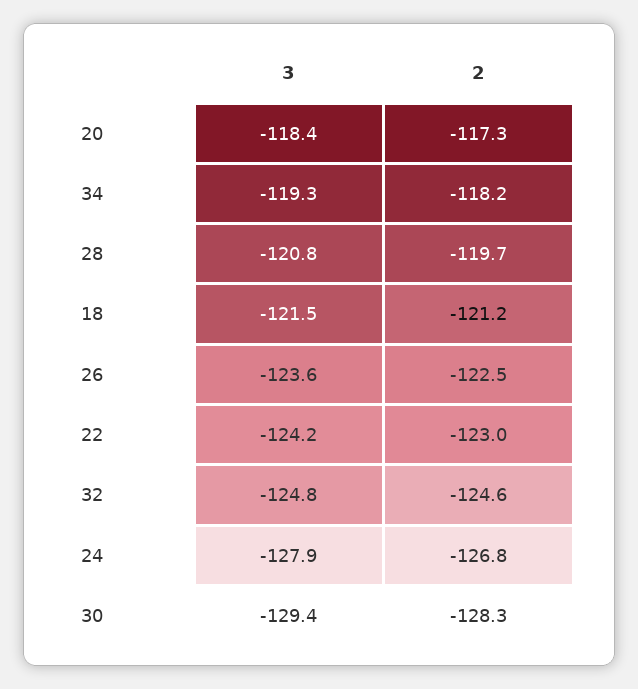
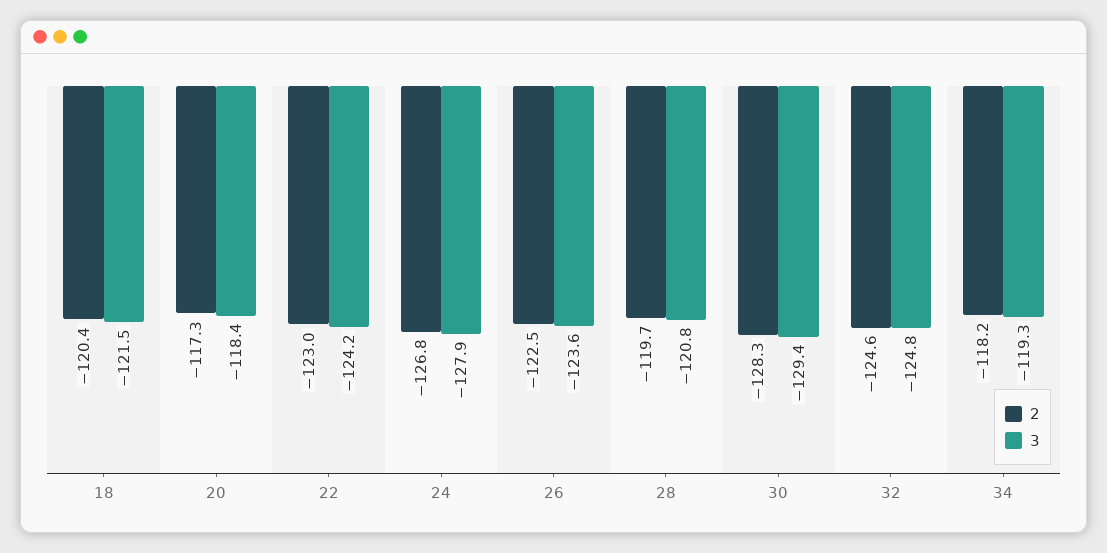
  {
    "3": {
      "20": -118.4,
      "34": -119.3,
      "28": -120.8,
      "18": -121.5,
      "26": -123.6,
      "22": -124.2,
      "32": -124.8,
      "24": -127.9,
      "30": -129.4
    },
    "2": {
      "20": -117.3,
      "34": -118.2,
      "28": -119.7,
-     "18": -121.2,
+     "18": -120.4,
      "26": -122.5,
      "22": -123,
      "32": -124.6,
      "24": -126.8,
      "30": -128.3
    }
  }

